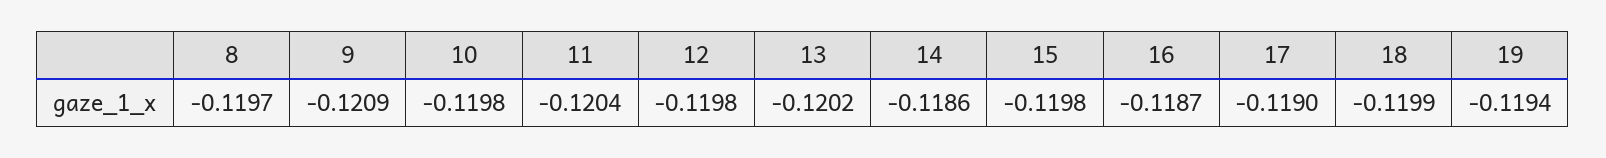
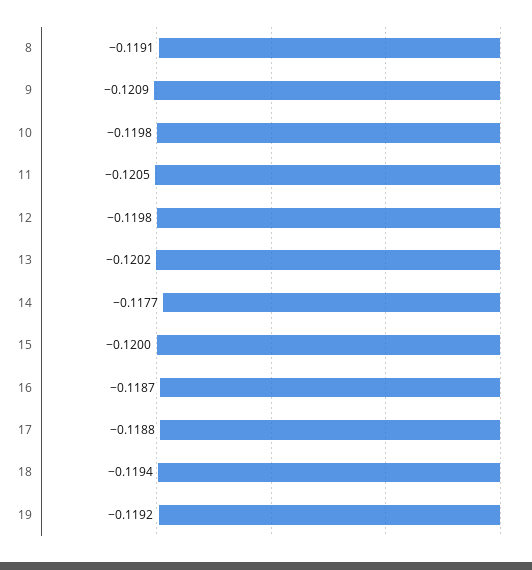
  {
-   "8": -0.1197,
+   "8": -0.1191,
    "9": -0.1209,
    "10": -0.1198,
-   "11": -0.1204,
+   "11": -0.1205,
    "12": -0.1198,
    "13": -0.1202,
-   "14": -0.1186,
+   "14": -0.1177,
-   "15": -0.1198,
+   "15": -0.12,
    "16": -0.1187,
-   "17": -0.119,
+   "17": -0.1188,
-   "18": -0.1199,
+   "18": -0.1194,
-   "19": -0.1194
+   "19": -0.1192
  }

